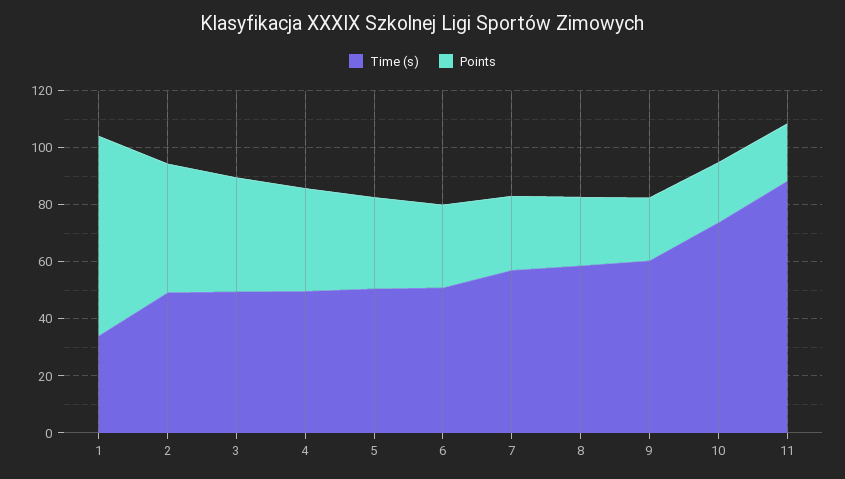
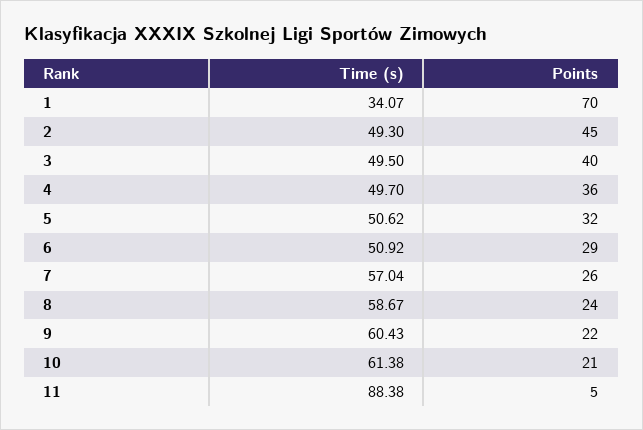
  {
    "Time (s)": {
      "1": 34.07,
      "2": 49.3,
      "3": 49.5,
      "4": 49.7,
      "5": 50.62,
      "6": 50.92,
      "7": 57.04,
      "8": 58.67,
      "9": 60.43,
-     "10": 75,
+     "10": 61.38,
      "11": 88.38
    },
    "Points": {
      "1": 70,
      "2": 45,
      "3": 40,
      "4": 36,
      "5": 32,
      "6": 29,
      "7": 26,
      "8": 24,
      "9": 22,
      "10": 21,
-     "11": 20
+     "11": 5
    }
  }

